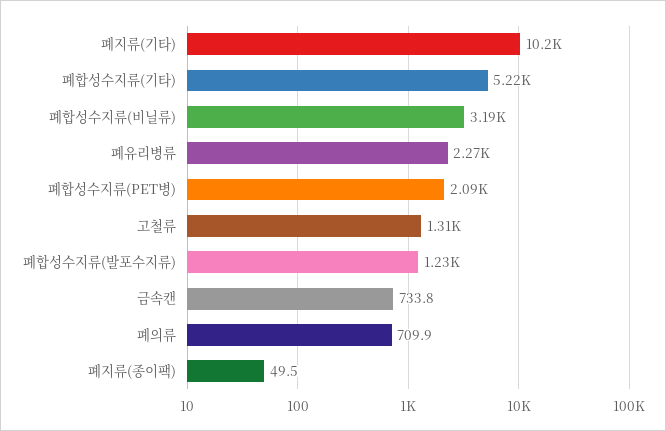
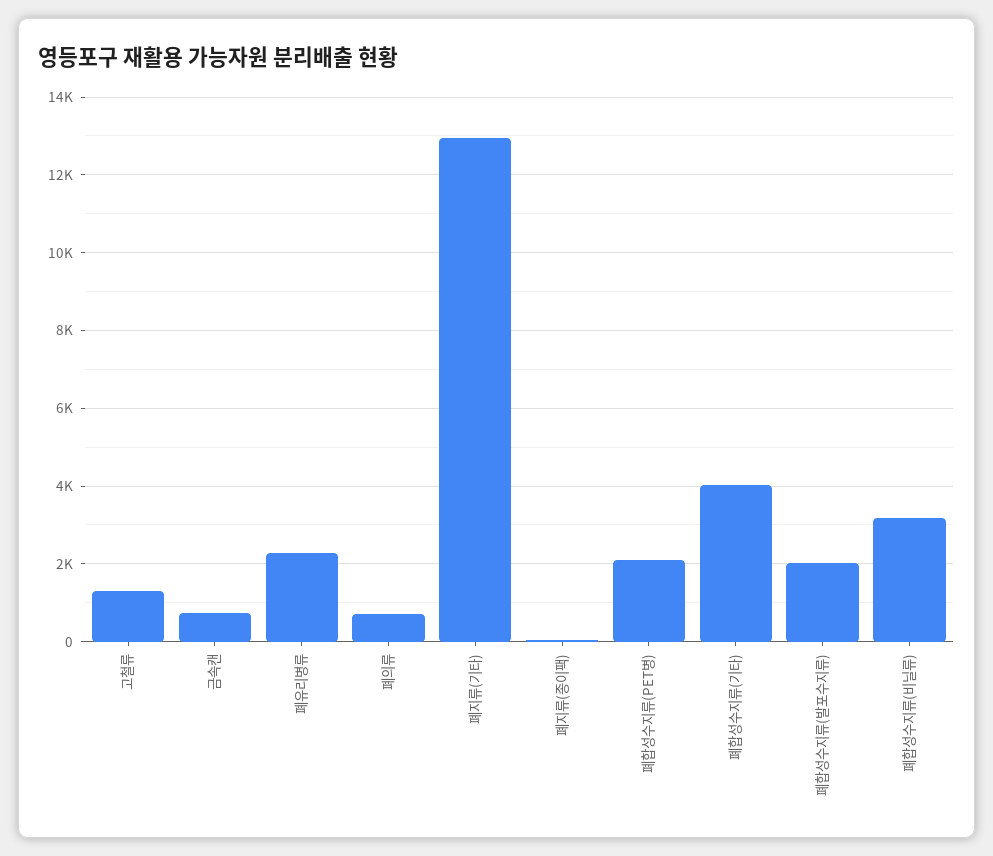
  {
-   "폐지류(기타)": 10200,
+   "폐지류(기타)": 13000,
-   "폐합성수지류(기타)": 5220,
+   "폐합성수지류(기타)": 4000,
    "폐합성수지류(비닐류)": 3190,
    "폐유리병류": 2270,
    "폐합성수지류(PET병)": 2090,
    "고철류": 1310,
-   "폐합성수지류(발포수지류)": 1230,
+   "폐합성수지류(발포수지류)": 2000,
    "금속캔": 733.8,
    "폐의류": 709.9,
    "폐지류(종이팩)": 49.5
  }

